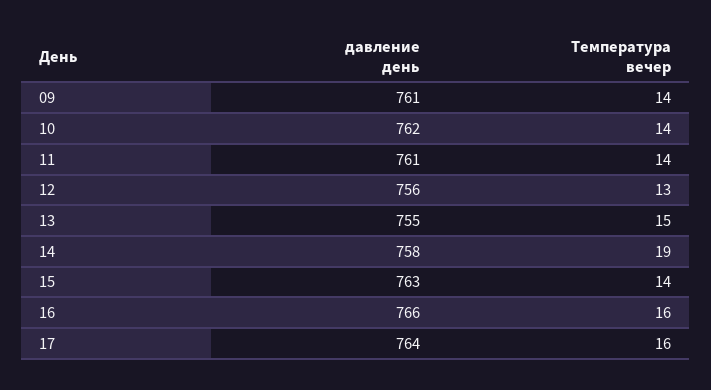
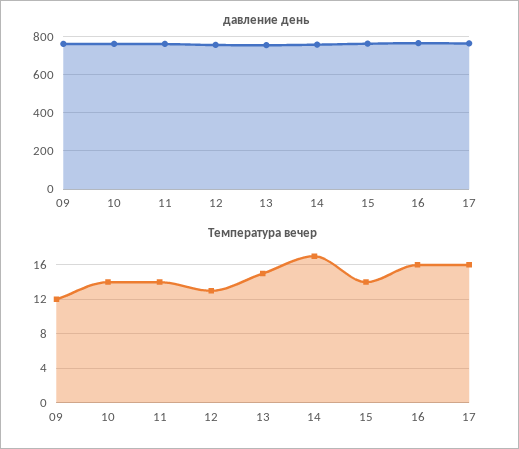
  {
    "давление день": {
      "09": 761,
      "10": 762,
      "11": 761,
      "12": 756,
      "13": 755,
      "14": 758,
      "15": 763,
      "16": 766,
      "17": 764
    },
    "Температура вечер": {
-     "09": 14,
+     "09": 12,
      "10": 14,
      "11": 14,
      "12": 13,
      "13": 15,
-     "14": 19,
+     "14": 17,
      "15": 14,
      "16": 16,
      "17": 16
    }
  }

